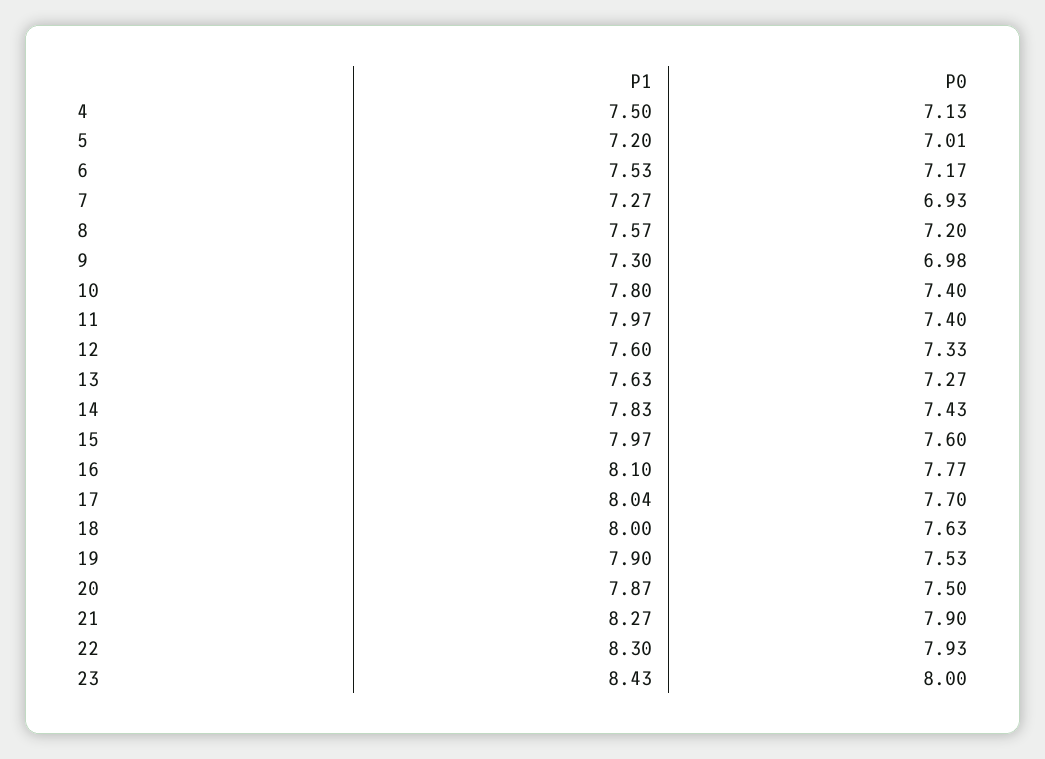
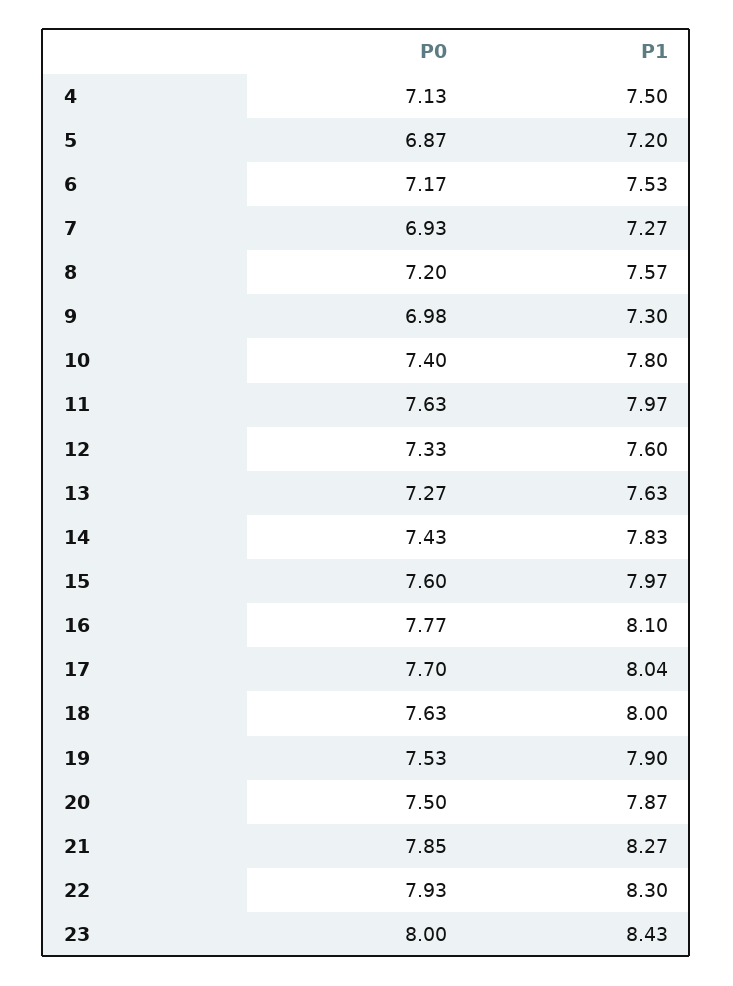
  {
    "P1": {
      "4": 7.5,
      "5": 7.2,
      "6": 7.53,
      "7": 7.27,
      "8": 7.57,
      "9": 7.3,
      "10": 7.8,
      "11": 7.97,
      "12": 7.6,
      "13": 7.63,
      "14": 7.83,
      "15": 7.97,
      "16": 8.1,
      "17": 8.04,
      "18": 8,
      "19": 7.9,
      "20": 7.87,
      "21": 8.27,
      "22": 8.3,
      "23": 8.43
    },
    "P0": {
      "4": 7.13,
-     "5": 7.01,
+     "5": 6.87,
      "6": 7.17,
      "7": 6.93,
      "8": 7.2,
      "9": 6.98,
      "10": 7.4,
-     "11": 7.4,
+     "11": 7.63,
      "12": 7.33,
      "13": 7.27,
      "14": 7.43,
      "15": 7.6,
      "16": 7.77,
      "17": 7.7,
      "18": 7.63,
      "19": 7.53,
      "20": 7.5,
-     "21": 7.9,
+     "21": 7.85,
      "22": 7.93,
      "23": 8
    }
  }

